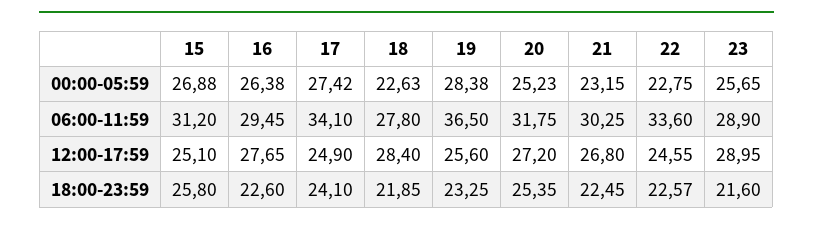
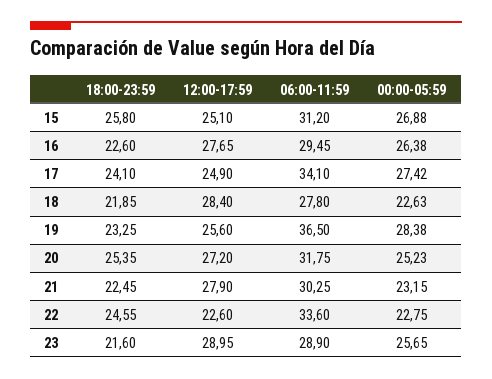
  {
    "15": {
      "00:00-05:59": 26.88,
      "06:00-11:59": 31.2,
      "12:00-17:59": 25.1,
      "18:00-23:59": 25.8
    },
    "16": {
      "00:00-05:59": 26.38,
      "06:00-11:59": 29.45,
      "12:00-17:59": 27.65,
      "18:00-23:59": 22.6
    },
    "17": {
      "00:00-05:59": 27.42,
      "06:00-11:59": 34.1,
      "12:00-17:59": 24.9,
      "18:00-23:59": 24.1
    },
    "18": {
      "00:00-05:59": 22.63,
      "06:00-11:59": 27.8,
      "12:00-17:59": 28.4,
      "18:00-23:59": 21.85
    },
    "19": {
      "00:00-05:59": 28.38,
      "06:00-11:59": 36.5,
      "12:00-17:59": 25.6,
      "18:00-23:59": 23.25
    },
    "20": {
      "00:00-05:59": 25.23,
      "06:00-11:59": 31.75,
      "12:00-17:59": 27.2,
      "18:00-23:59": 25.35
    },
    "21": {
      "00:00-05:59": 23.15,
      "06:00-11:59": 30.25,
-     "12:00-17:59": 26.8,
+     "12:00-17:59": 27.9,
      "18:00-23:59": 22.45
    },
    "22": {
      "00:00-05:59": 22.75,
      "06:00-11:59": 33.6,
-     "12:00-17:59": 24.55,
+     "12:00-17:59": 22.6,
-     "18:00-23:59": 22.57
+     "18:00-23:59": 24.55
    },
    "23": {
      "00:00-05:59": 25.65,
      "06:00-11:59": 28.9,
      "12:00-17:59": 28.95,
      "18:00-23:59": 21.6
    }
  }

